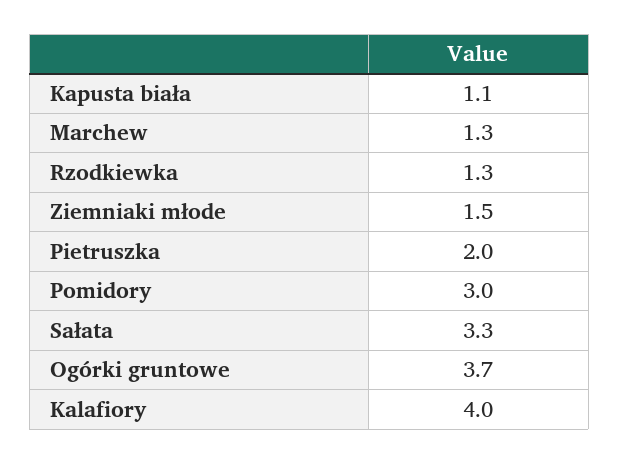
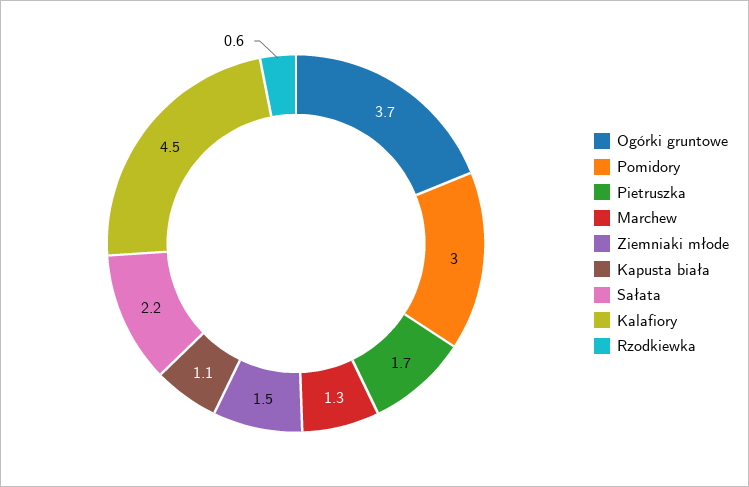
  {
    "Kapusta biała": 1.1,
    "Marchew": 1.3,
-   "Rzodkiewka": 1.3,
+   "Rzodkiewka": 0.6,
    "Ziemniaki młode": 1.5,
-   "Pietruszka": 2,
+   "Pietruszka": 1.7,
    "Pomidory": 3,
-   "Sałata": 3.3,
+   "Sałata": 2.2,
    "Ogórki gruntowe": 3.7,
-   "Kalafiory": 4
+   "Kalafiory": 4.5
  }

